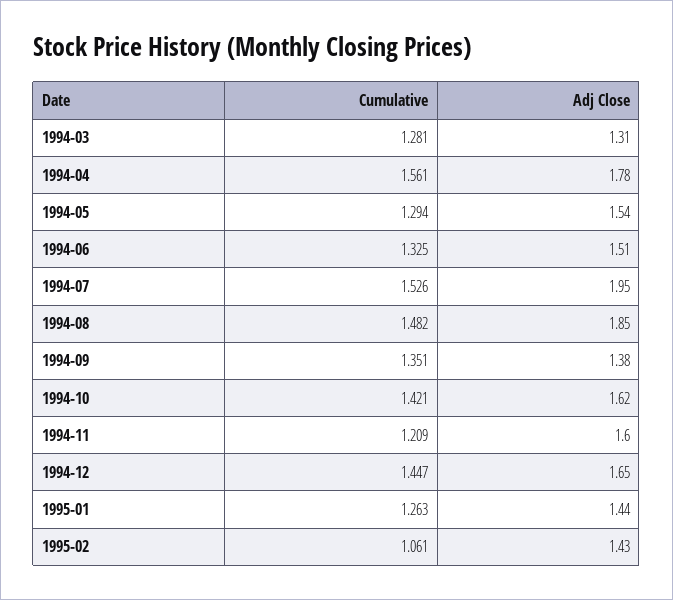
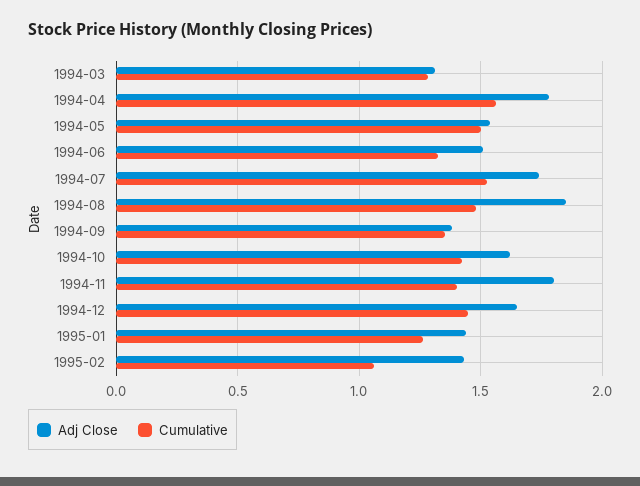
  {
    "Cumulative": {
      "1994-03": 1.281,
      "1994-04": 1.561,
-     "1994-05": 1.294,
+     "1994-05": 1.5,
      "1994-06": 1.325,
      "1994-07": 1.526,
      "1994-08": 1.482,
      "1994-09": 1.351,
      "1994-10": 1.421,
-     "1994-11": 1.209,
+     "1994-11": 1.4,
      "1994-12": 1.447,
      "1995-01": 1.263,
      "1995-02": 1.061
    },
    "Adj Close": {
      "1994-03": 1.31,
      "1994-04": 1.78,
      "1994-05": 1.54,
      "1994-06": 1.51,
-     "1994-07": 1.95,
+     "1994-07": 1.75,
      "1994-08": 1.85,
      "1994-09": 1.38,
      "1994-10": 1.62,
-     "1994-11": 1.6,
+     "1994-11": 1.8,
      "1994-12": 1.65,
      "1995-01": 1.44,
      "1995-02": 1.43
    }
  }

